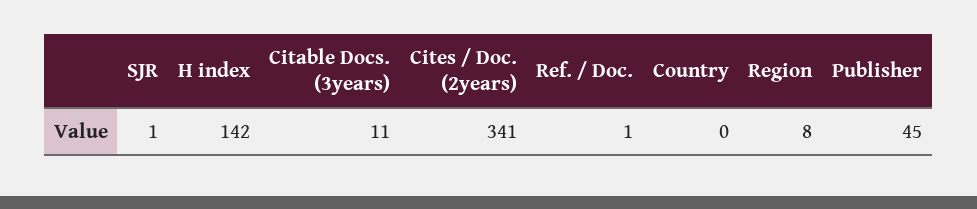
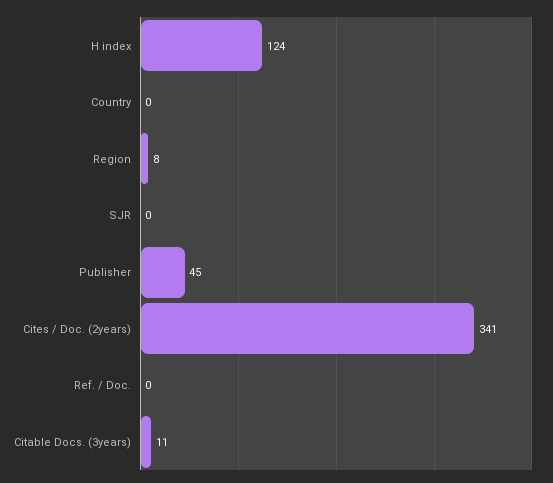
  {
-   "SJR": 1,
+   "SJR": 0,
-   "H index": 142,
+   "H index": 124,
    "Citable Docs. (3years)": 11,
    "Cites / Doc. (2years)": 341,
-   "Ref. / Doc.": 1,
+   "Ref. / Doc.": 0,
    "Country": 0,
    "Region": 8,
    "Publisher": 45
  }

